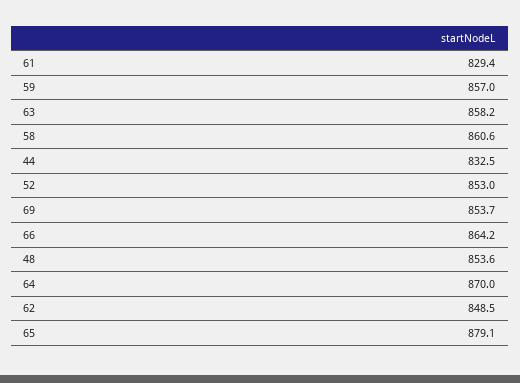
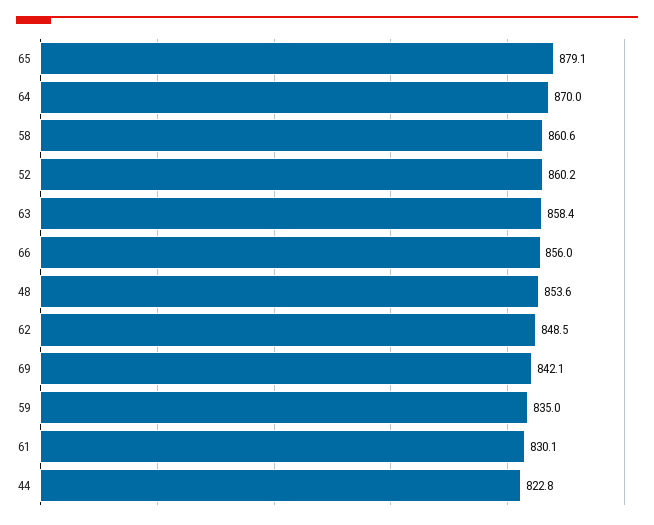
  {
-   "61": 829.4,
+   "61": 830.1,
-   "59": 857,
+   "59": 835,
-   "63": 858.2,
+   "63": 858.4,
    "58": 860.6,
-   "44": 832.5,
+   "44": 822.8,
-   "52": 853,
+   "52": 860.2,
-   "69": 853.7,
+   "69": 842.1,
-   "66": 864.2,
+   "66": 856,
    "48": 853.6,
    "64": 870,
    "62": 848.5,
    "65": 879.1
  }

